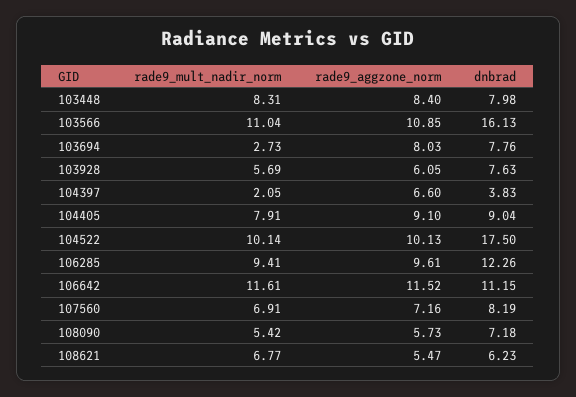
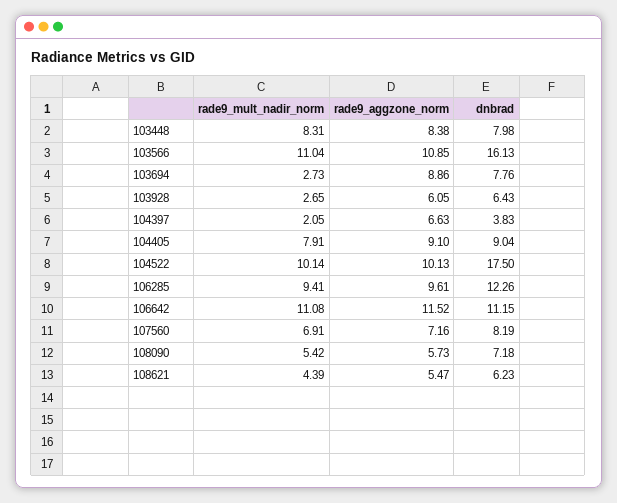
  {
    "rade9_mult_nadir_norm": {
      "103448": 8.31,
      "103566": 11.04,
      "103694": 2.73,
-     "103928": 5.69,
+     "103928": 2.65,
      "104397": 2.05,
      "104405": 7.91,
      "104522": 10.14,
      "106285": 9.41,
-     "106642": 11.61,
+     "106642": 11.08,
      "107560": 6.91,
      "108090": 5.42,
-     "108621": 6.77
+     "108621": 4.39
    },
    "rade9_aggzone_norm": {
-     "103448": 8.4,
+     "103448": 8.38,
      "103566": 10.85,
-     "103694": 8.03,
+     "103694": 8.86,
      "103928": 6.05,
-     "104397": 6.6,
+     "104397": 6.63,
      "104405": 9.1,
      "104522": 10.13,
      "106285": 9.61,
      "106642": 11.52,
      "107560": 7.16,
      "108090": 5.73,
      "108621": 5.47
    },
    "dnbrad": {
      "103448": 7.98,
      "103566": 16.13,
      "103694": 7.76,
-     "103928": 7.63,
+     "103928": 6.43,
      "104397": 3.83,
      "104405": 9.04,
      "104522": 17.5,
      "106285": 12.26,
      "106642": 11.15,
      "107560": 8.19,
      "108090": 7.18,
      "108621": 6.23
    }
  }

